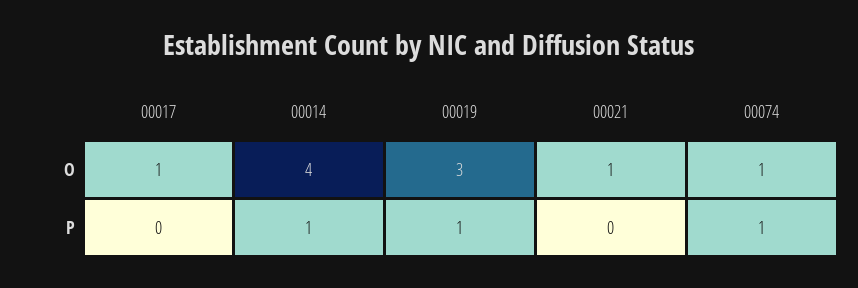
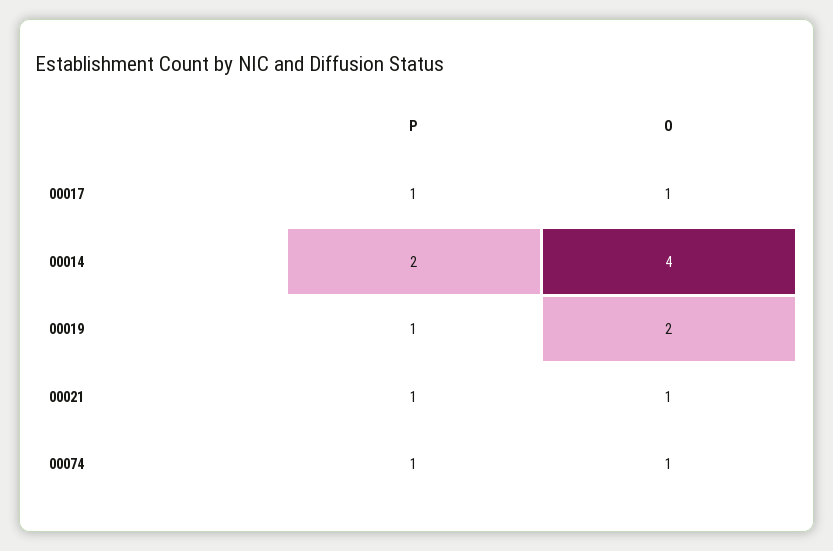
  {
    "00017": {
      "O": 1,
-     "P": 0
+     "P": 1
    },
    "00014": {
      "O": 4,
-     "P": 1
+     "P": 2
    },
    "00019": {
-     "O": 3,
+     "O": 2,
      "P": 1
    },
    "00021": {
      "O": 1,
-     "P": 0
+     "P": 1
    },
    "00074": {
      "O": 1,
      "P": 1
    }
  }

